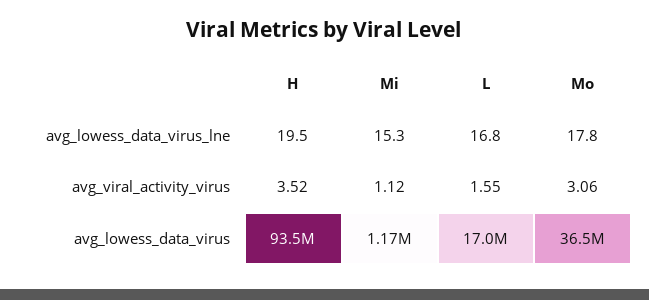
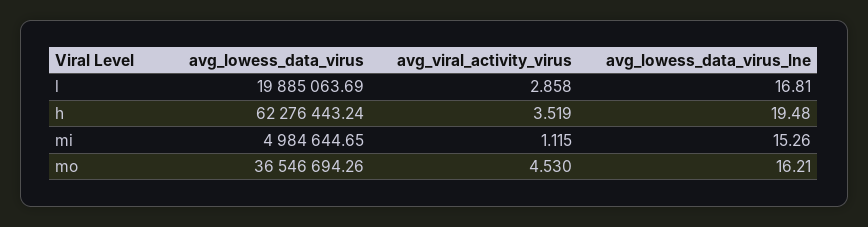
  {
    "H": {
      "avg_lowess_data_virus_lne": 19.48,
      "avg_viral_activity_virus": 3.519,
-     "avg_lowess_data_virus": 93500000
+     "avg_lowess_data_virus": 62276443.24
    },
    "Mi": {
      "avg_lowess_data_virus_lne": 15.26,
      "avg_viral_activity_virus": 1.115,
-     "avg_lowess_data_virus": 1170000
+     "avg_lowess_data_virus": 4984644.65
    },
    "L": {
      "avg_lowess_data_virus_lne": 16.81,
-     "avg_viral_activity_virus": 1.55,
+     "avg_viral_activity_virus": 2.858,
-     "avg_lowess_data_virus": 17000000
+     "avg_lowess_data_virus": 19885063.69
    },
    "Mo": {
-     "avg_lowess_data_virus_lne": 17.8,
+     "avg_lowess_data_virus_lne": 16.21,
-     "avg_viral_activity_virus": 3.06,
+     "avg_viral_activity_virus": 4.53,
      "avg_lowess_data_virus": 36546694.26
    }
  }

